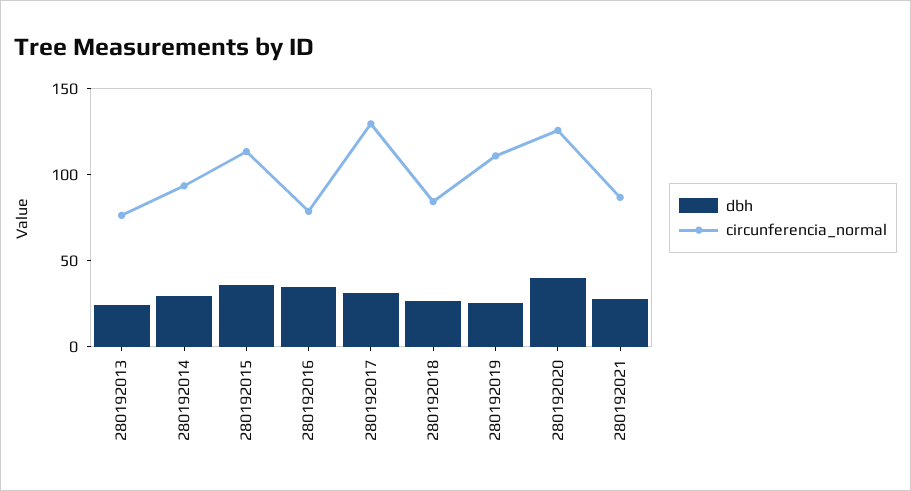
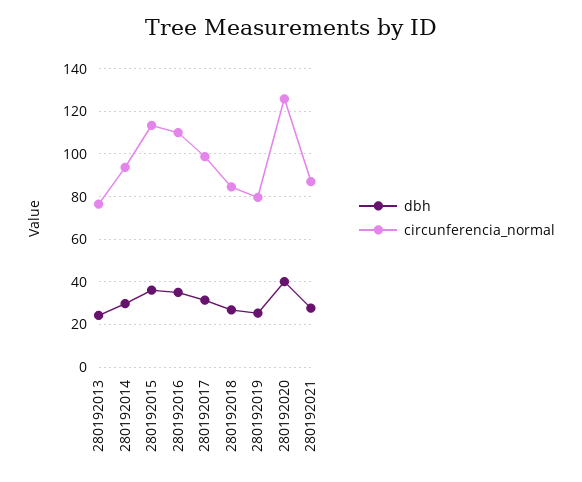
  {
    "dbh": {
      "280192013": 25,
      "280192014": 30,
      "280192015": 35,
      "280192016": 35,
      "280192017": 30,
      "280192018": 25,
      "280192019": 25,
      "280192020": 40,
      "280192021": 30
    },
    "circunferencia_normal": {
      "280192013": 75,
      "280192014": 95,
      "280192015": 115,
-     "280192016": 80,
+     "280192016": 110,
-     "280192017": 130,
+     "280192017": 100,
      "280192018": 85,
-     "280192019": 110,
+     "280192019": 80,
      "280192020": 125,
      "280192021": 85
    }
  }

